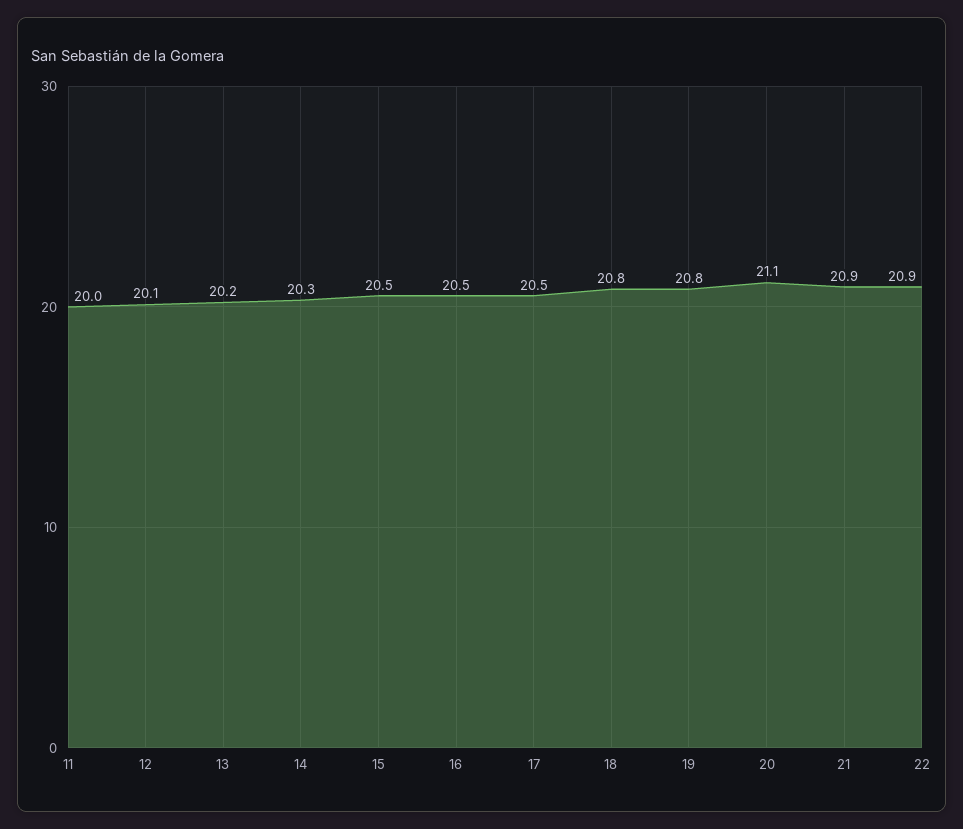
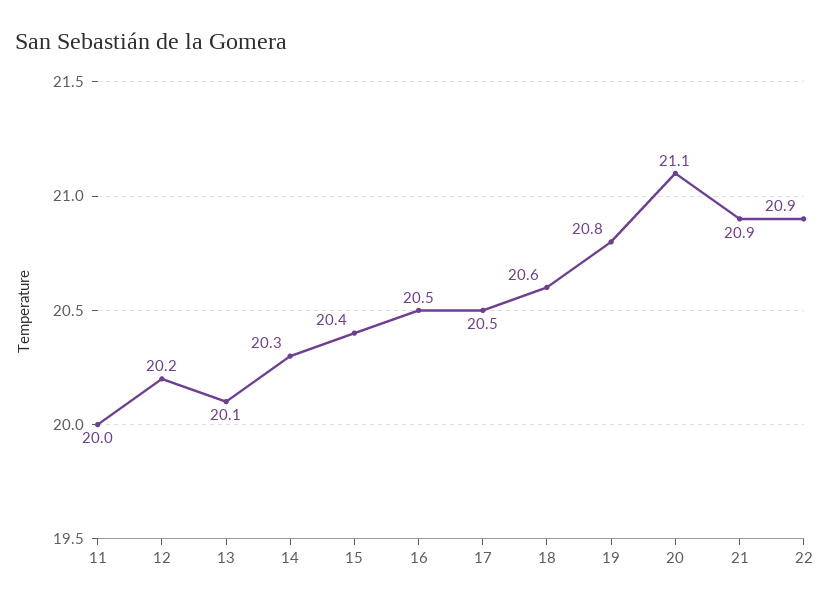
  {
    "11": 20,
-   "12": 20.1,
+   "12": 20.2,
-   "13": 20.2,
+   "13": 20.1,
    "14": 20.3,
-   "15": 20.5,
+   "15": 20.4,
    "16": 20.5,
    "17": 20.5,
-   "18": 20.8,
+   "18": 20.6,
    "19": 20.8,
    "20": 21.1,
    "21": 20.9,
    "22": 20.9
  }

